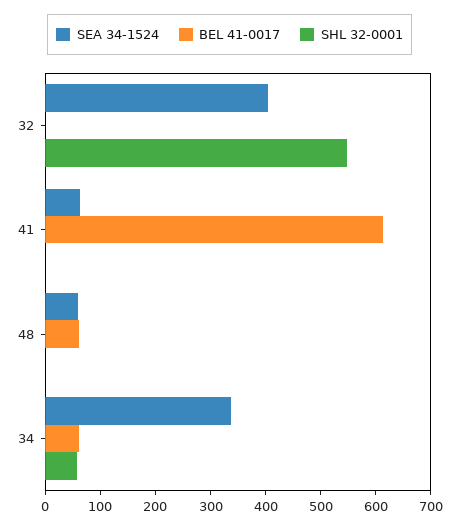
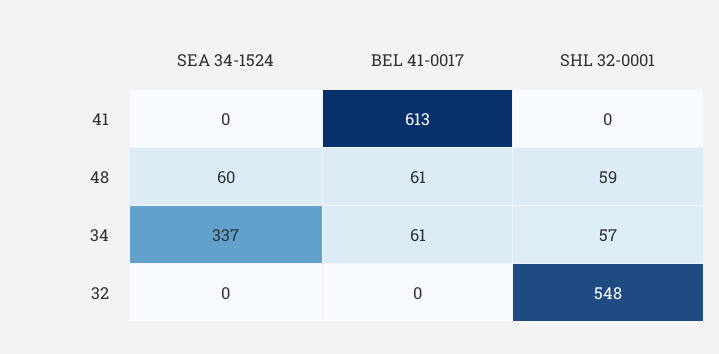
  {
    "SEA 34-1524": {
-     "32": 400,
+     "32": 0,
-     "41": 60,
+     "41": 0,
      "48": 60,
      "34": 337
    },
    "BEL 41-0017": {
      "32": 0,
      "41": 613,
      "48": 61,
      "34": 61
    },
    "SHL 32-0001": {
      "32": 548,
      "41": 0,
-     "48": 0,
+     "48": 59,
      "34": 57
    }
  }

